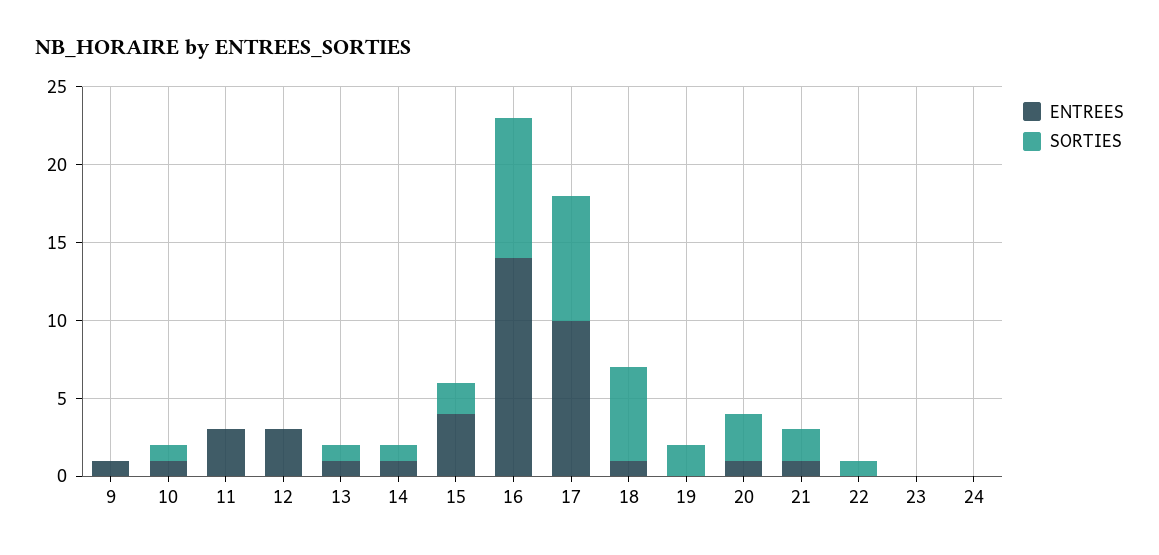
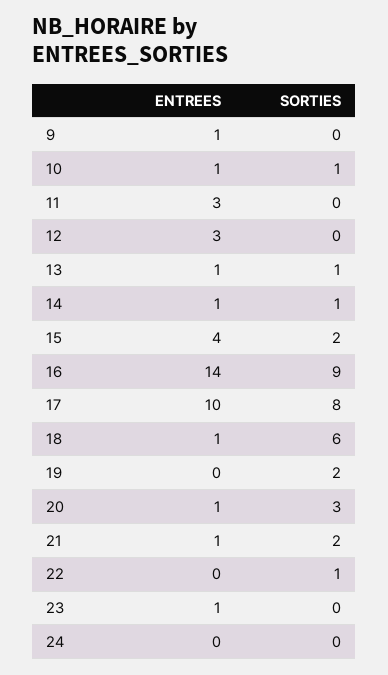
  {
    "ENTREES": {
      "9": 1,
      "10": 1,
      "11": 3,
      "12": 3,
      "13": 1,
      "14": 1,
      "15": 4,
      "16": 14,
      "17": 10,
      "18": 1,
      "19": 0,
      "20": 1,
      "21": 1,
      "22": 0,
-     "23": 0,
+     "23": 1,
      "24": 0
    },
    "SORTIES": {
      "9": 0,
      "10": 1,
      "11": 0,
      "12": 0,
      "13": 1,
      "14": 1,
      "15": 2,
      "16": 9,
      "17": 8,
      "18": 6,
      "19": 2,
      "20": 3,
      "21": 2,
      "22": 1,
      "23": 0,
      "24": 0
    }
  }

